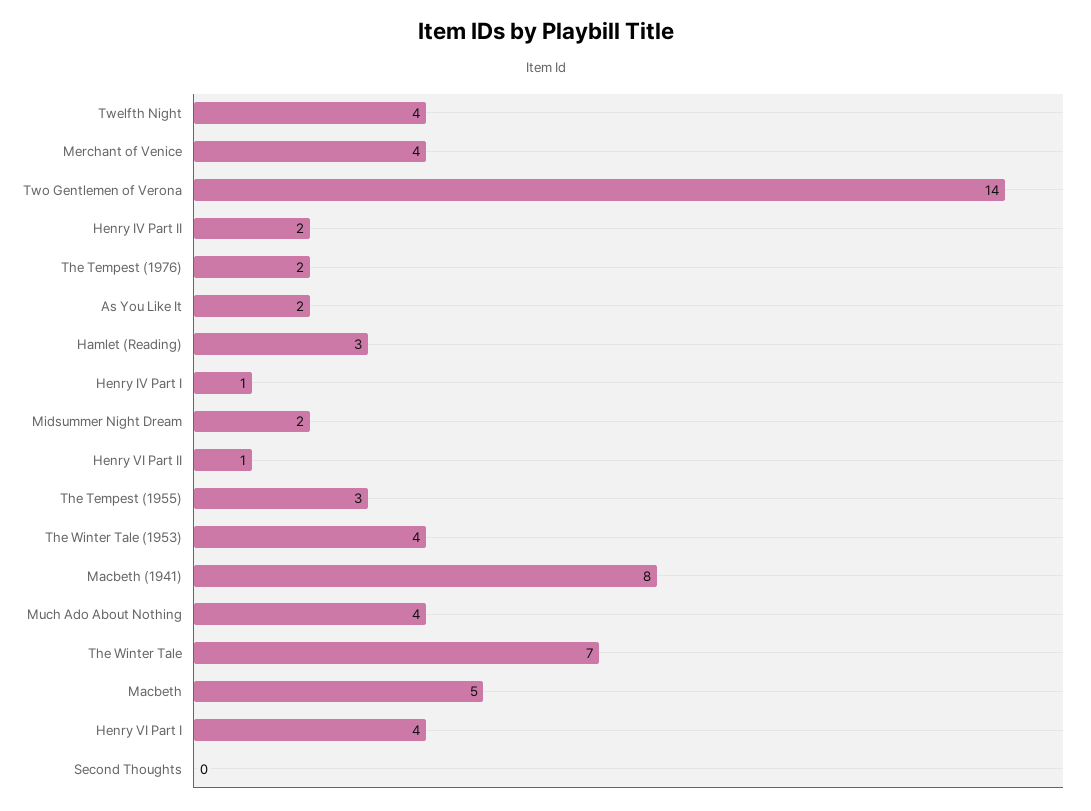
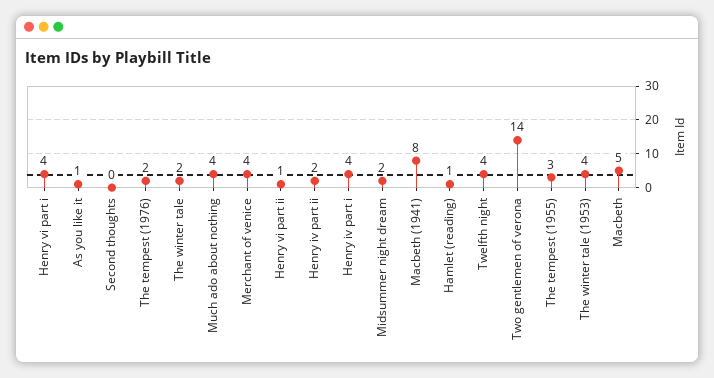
  {
    "Twelfth Night": 4,
    "Merchant of Venice": 4,
    "Two Gentlemen of Verona": 14,
    "Henry IV Part II": 2,
    "The Tempest (1976)": 2,
-   "As You Like It": 2,
+   "As You Like It": 1,
-   "Hamlet (Reading)": 3,
+   "Hamlet (Reading)": 1,
-   "Henry IV Part I": 1,
+   "Henry IV Part I": 4,
    "Midsummer Night Dream": 2,
    "Henry VI Part II": 1,
    "The Tempest (1955)": 3,
    "The Winter Tale (1953)": 4,
    "Macbeth (1941)": 8,
    "Much Ado About Nothing": 4,
-   "The Winter Tale": 7,
+   "The Winter Tale": 2,
    "Macbeth": 5,
    "Henry VI Part I": 4,
    "Second Thoughts": 0
  }

